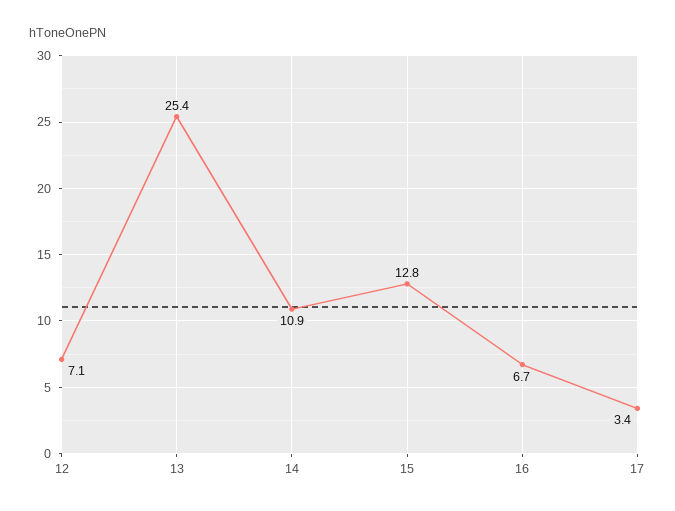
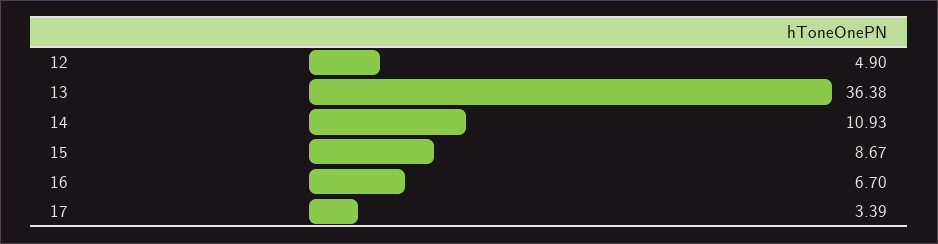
  {
-   "12": 7.1,
+   "12": 4.9,
-   "13": 25.4,
+   "13": 36.38,
    "14": 10.93,
-   "15": 12.8,
+   "15": 8.67,
    "16": 6.7,
    "17": 3.39
  }

